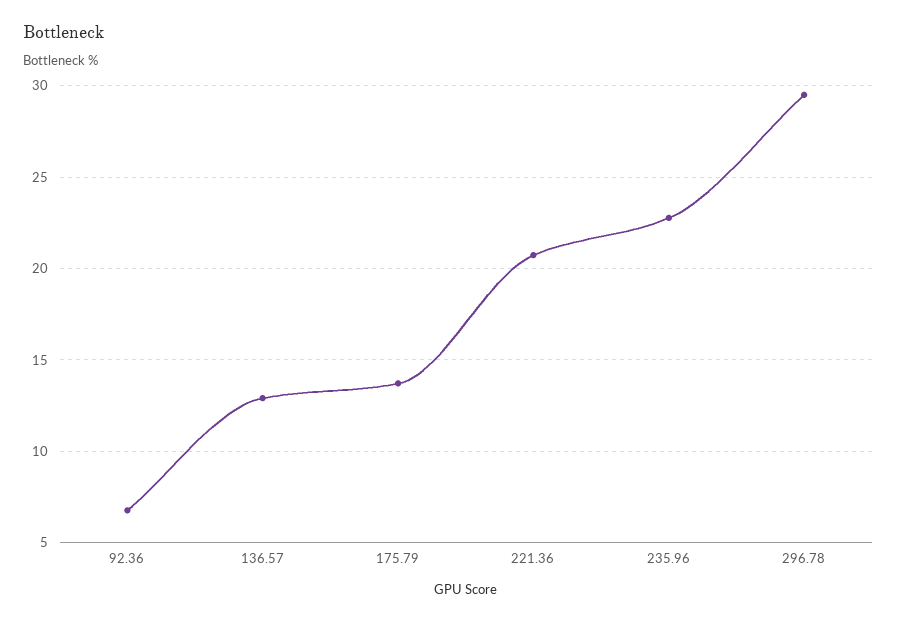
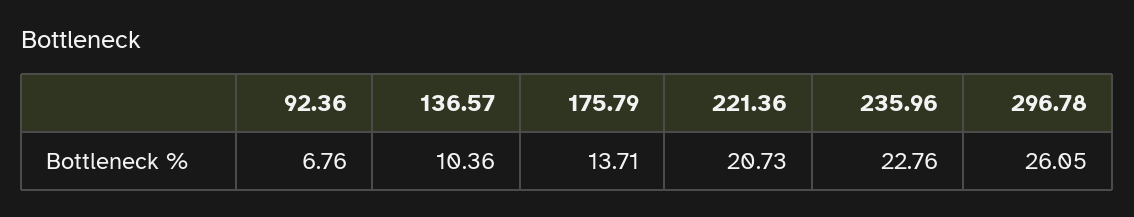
  {
    "92.36": 6.76,
-   "136.57": 13,
+   "136.57": 10.36,
    "175.79": 13.71,
    "221.36": 20.73,
    "235.96": 22.76,
-   "296.78": 29.5
+   "296.78": 26.05
  }

